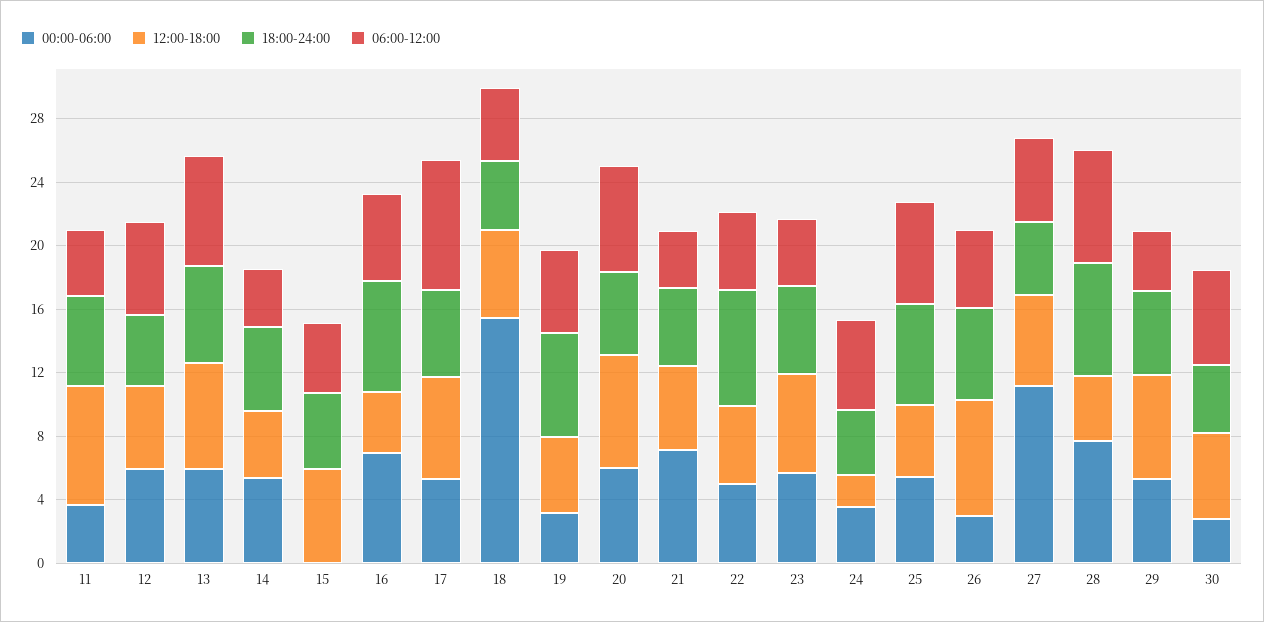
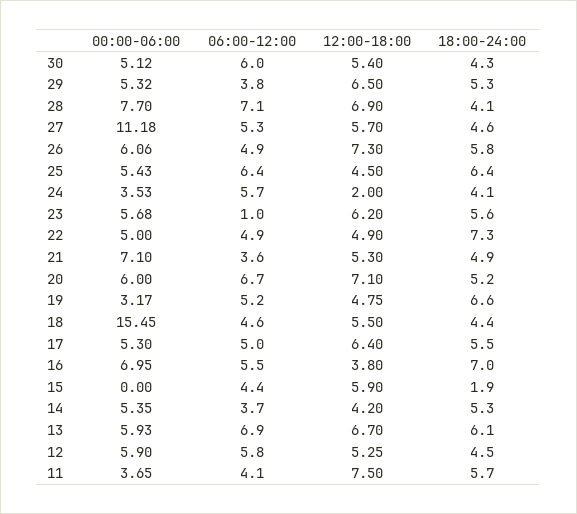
  {
    "00:00-06:00": {
      "11": 3.65,
      "12": 5.9,
      "13": 5.93,
      "14": 5.35,
      "15": 0,
      "16": 6.95,
      "17": 5.3,
      "18": 15.45,
      "19": 3.17,
      "20": 6,
      "21": 7.1,
      "22": 5,
      "23": 5.68,
      "24": 3.53,
      "25": 5.43,
-     "26": 3,
+     "26": 6.06,
      "27": 11.18,
      "28": 7.7,
      "29": 5.32,
-     "30": 3
+     "30": 5.12
    },
    "12:00-18:00": {
      "11": 7.5,
      "12": 5.25,
      "13": 6.7,
      "14": 4.2,
      "15": 5.9,
      "16": 3.8,
      "17": 6.4,
      "18": 5.5,
      "19": 4.75,
      "20": 7.1,
      "21": 5.3,
      "22": 4.9,
      "23": 6.2,
      "24": 2,
      "25": 4.5,
      "26": 7.3,
      "27": 5.7,
-     "28": 4,
+     "28": 6.9,
      "29": 6.5,
      "30": 5.4
    },
    "18:00-24:00": {
      "11": 5.7,
      "12": 4.5,
      "13": 6.1,
      "14": 5.3,
-     "15": 5,
+     "15": 1.9,
      "16": 7,
      "17": 5.5,
      "18": 4.4,
      "19": 6.6,
      "20": 5.2,
      "21": 4.9,
      "22": 7.3,
      "23": 5.6,
      "24": 4.1,
      "25": 6.4,
      "26": 5.8,
      "27": 4.6,
-     "28": 7,
+     "28": 4.1,
      "29": 5.3,
      "30": 4.3
    },
    "06:00-12:00": {
      "11": 4.1,
      "12": 5.8,
      "13": 6.9,
      "14": 3.7,
      "15": 4.4,
      "16": 5.5,
-     "17": 8,
+     "17": 5,
      "18": 4.6,
      "19": 5.2,
      "20": 6.7,
      "21": 3.6,
      "22": 4.9,
-     "23": 4,
+     "23": 1,
      "24": 5.7,
      "25": 6.4,
      "26": 4.9,
      "27": 5.3,
      "28": 7.1,
      "29": 3.8,
      "30": 6
    }
  }

